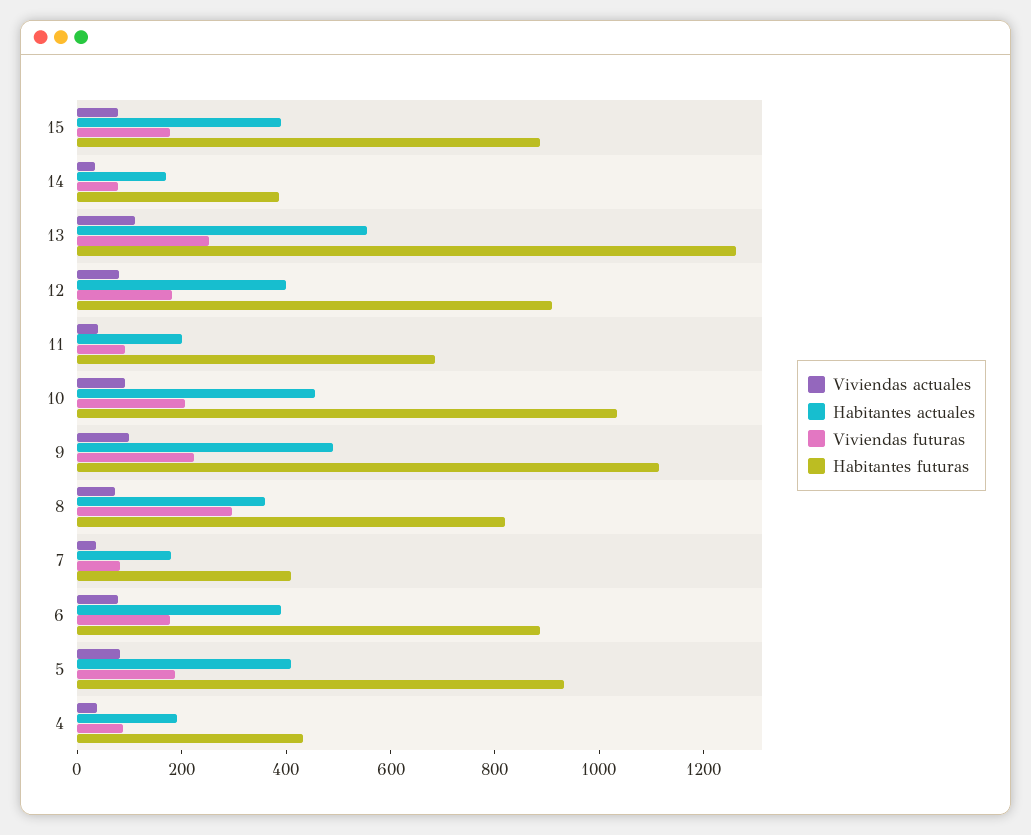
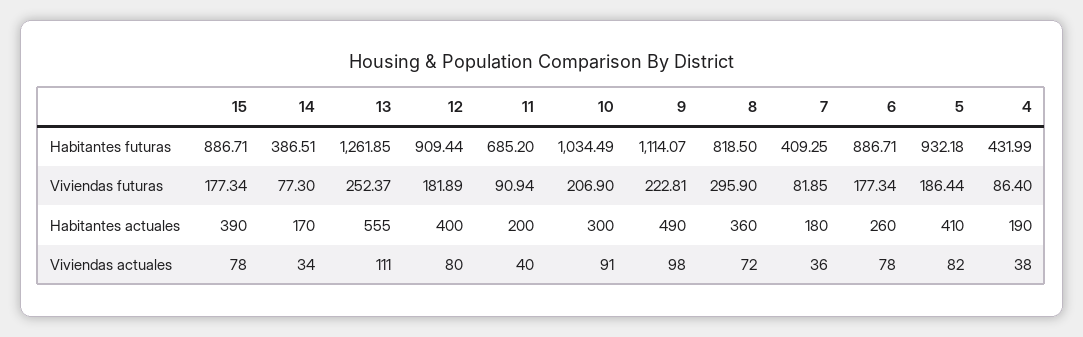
  {
    "Viviendas actuales": {
      "15": 78,
      "14": 34,
      "13": 111,
      "12": 80,
      "11": 40,
      "10": 91,
      "9": 98,
      "8": 72,
      "7": 36,
      "6": 78,
      "5": 82,
      "4": 38
    },
    "Habitantes actuales": {
      "15": 390,
      "14": 170,
      "13": 555,
      "12": 400,
      "11": 200,
-     "10": 450,
+     "10": 300,
      "9": 490,
      "8": 360,
      "7": 180,
-     "6": 400,
+     "6": 260,
      "5": 410,
      "4": 190
    },
    "Viviendas futuras": {
      "15": 177.34,
      "14": 77.3,
      "13": 252.37,
      "12": 181.89,
      "11": 90.94,
      "10": 206.9,
      "9": 222.81,
      "8": 295.9,
      "7": 81.85,
      "6": 177.34,
      "5": 186.44,
      "4": 86.4
    },
    "Habitantes futuras": {
      "15": 886.71,
      "14": 386.51,
      "13": 1261.85,
      "12": 909.44,
      "11": 685.2,
      "10": 1034.49,
      "9": 1114.07,
      "8": 818.5,
      "7": 409.25,
      "6": 886.71,
      "5": 932.18,
      "4": 431.99
    }
  }

